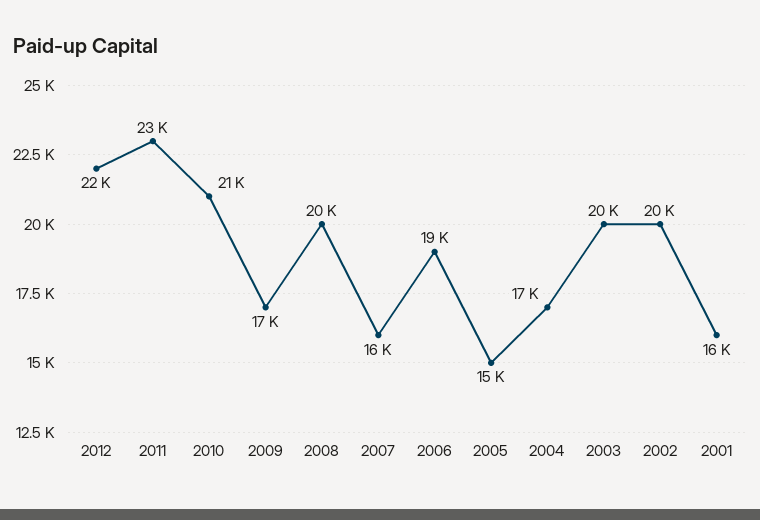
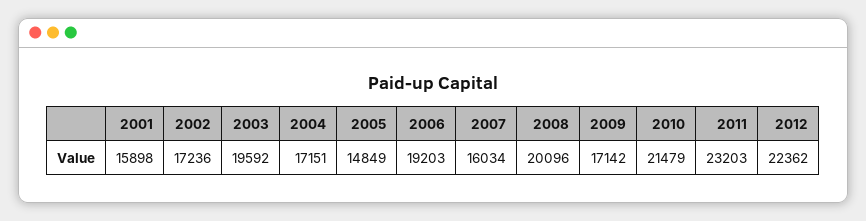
  {
    "2012": 22362,
    "2011": 23203,
    "2010": 21479,
    "2009": 17142,
    "2008": 20096,
    "2007": 16034,
    "2006": 19203,
    "2005": 14849,
    "2004": 17151,
    "2003": 19592,
-   "2002": 20000,
+   "2002": 17236,
    "2001": 15898
  }

